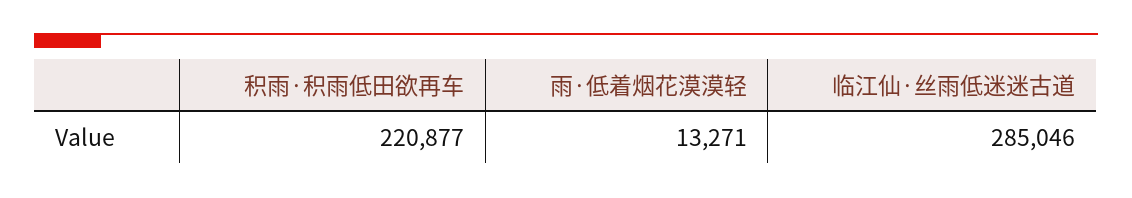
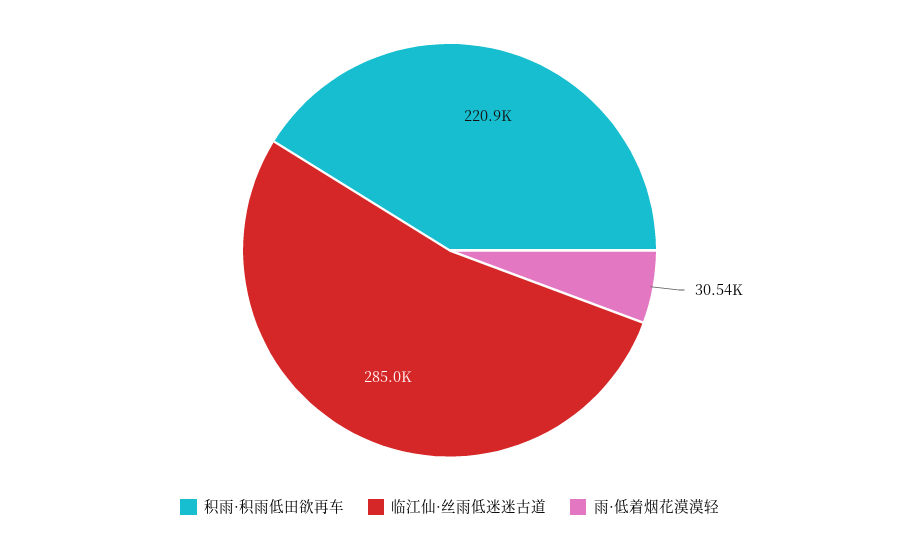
  {
    "积雨·积雨低田欲再车": 220877,
-   "雨·低着烟花漠漠轻": 13271,
+   "雨·低着烟花漠漠轻": 30540,
    "临江仙·丝雨低迷迷古道": 285046
  }

